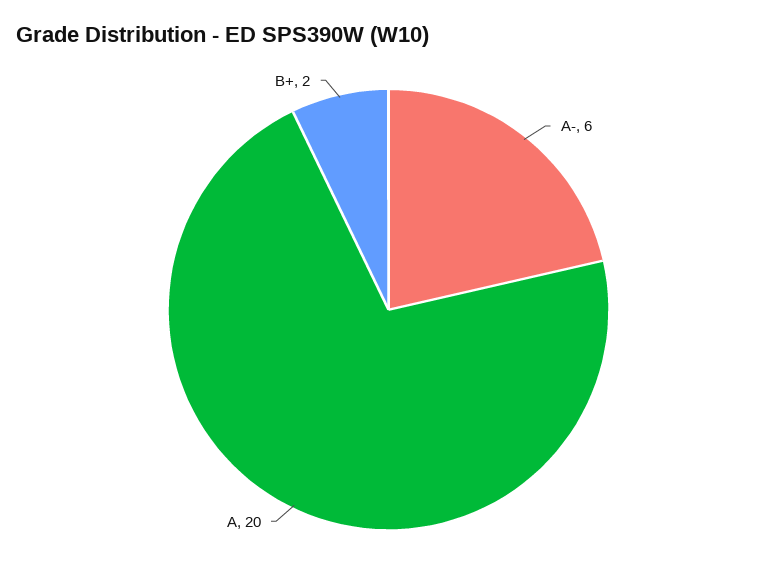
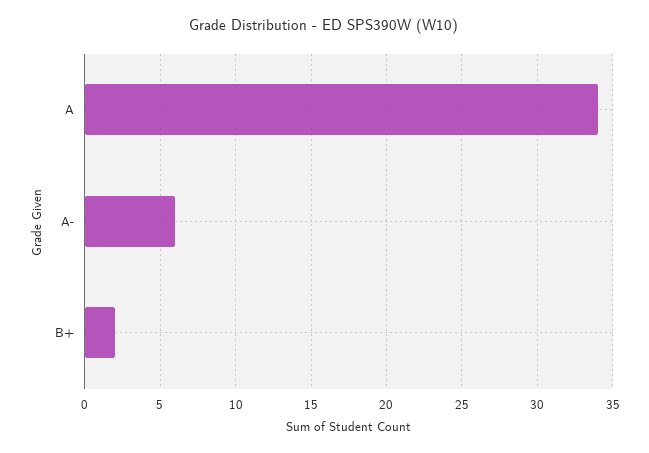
  {
    "A-": 6,
-   "A": 20,
+   "A": 34,
    "B+": 2
  }

